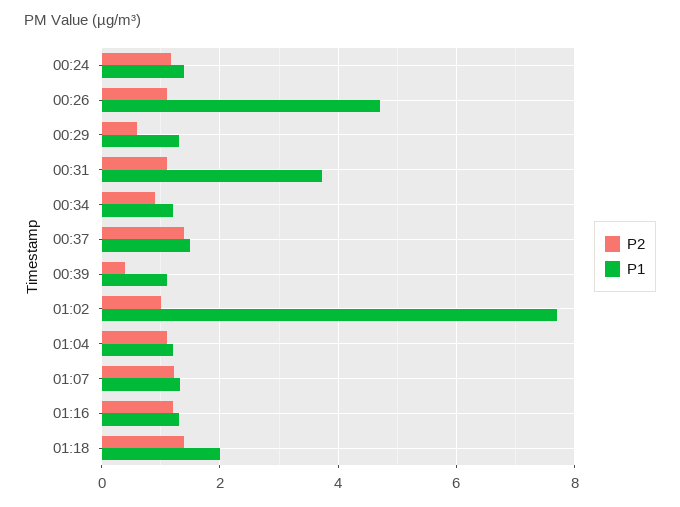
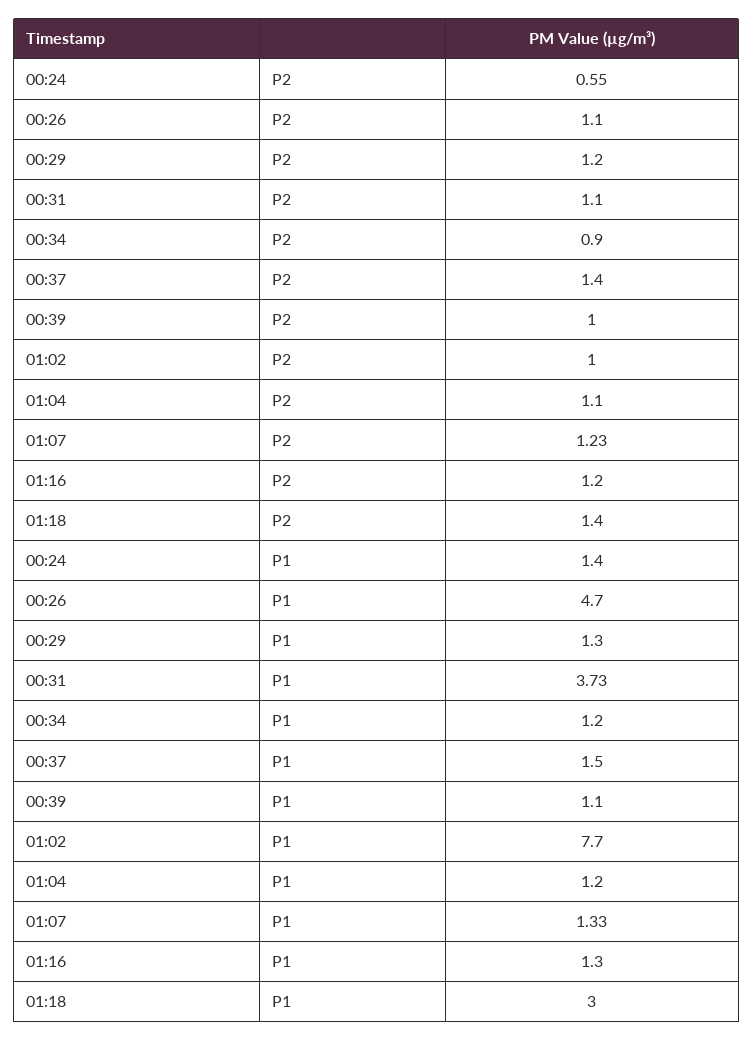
  {
    "P2": {
-     "00:24": 1.2,
+     "00:24": 0.55,
      "00:26": 1.1,
-     "00:29": 0.6,
+     "00:29": 1.2,
      "00:31": 1.1,
      "00:34": 0.9,
      "00:37": 1.4,
-     "00:39": 0.4,
+     "00:39": 1,
      "01:02": 1,
      "01:04": 1.1,
      "01:07": 1.23,
      "01:16": 1.2,
      "01:18": 1.4
    },
    "P1": {
      "00:24": 1.4,
      "00:26": 4.7,
      "00:29": 1.3,
      "00:31": 3.73,
      "00:34": 1.2,
      "00:37": 1.5,
      "00:39": 1.1,
      "01:02": 7.7,
      "01:04": 1.2,
      "01:07": 1.33,
      "01:16": 1.3,
-     "01:18": 2
+     "01:18": 3
    }
  }

